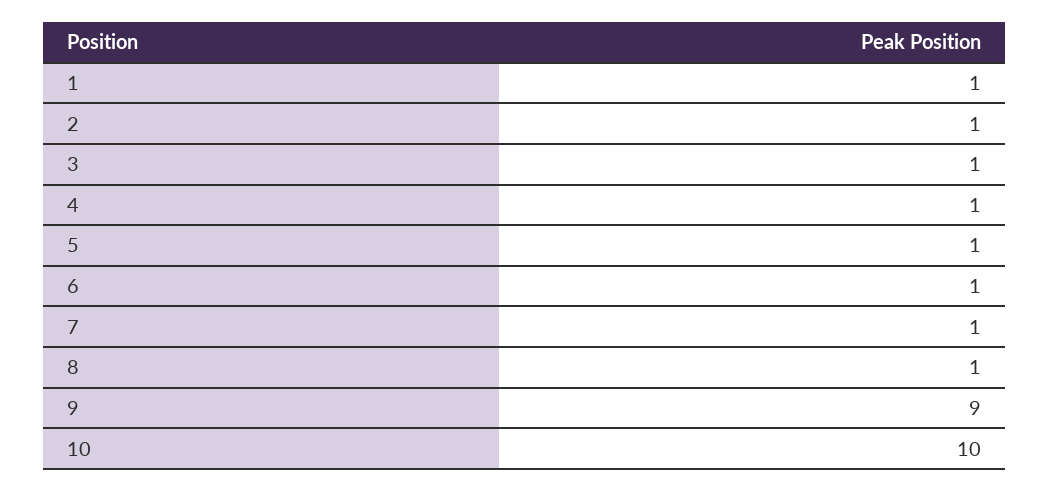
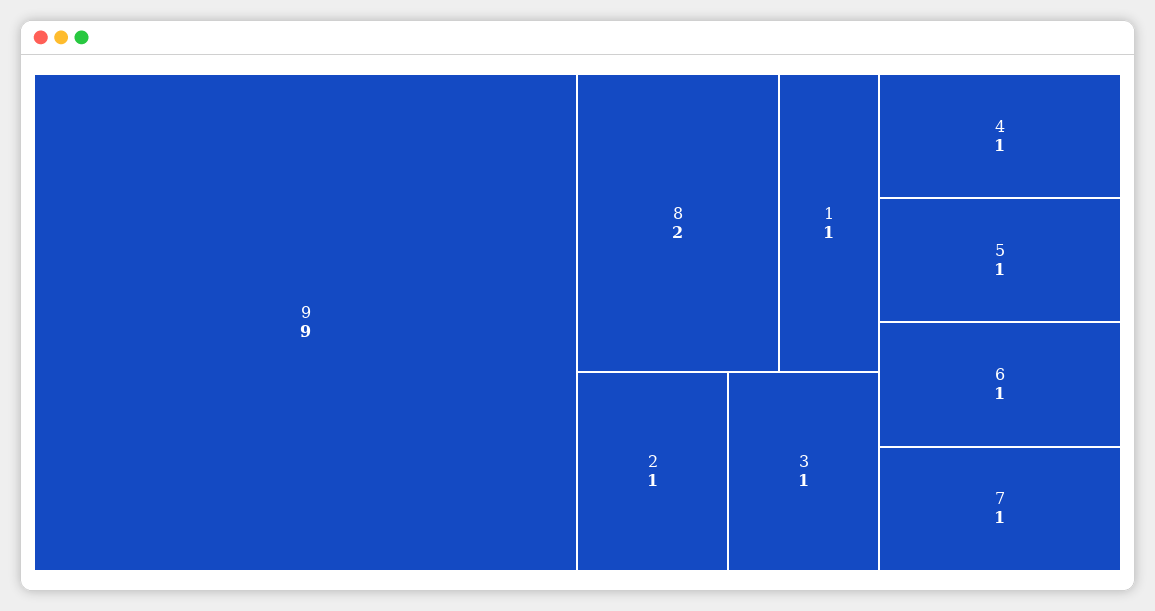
  {
    "1": 1,
    "2": 1,
    "3": 1,
    "4": 1,
    "5": 1,
    "6": 1,
    "7": 1,
-   "8": 1,
+   "8": 2,
-   "9": 9,
+   "9": 9
-   "10": 10
  }

